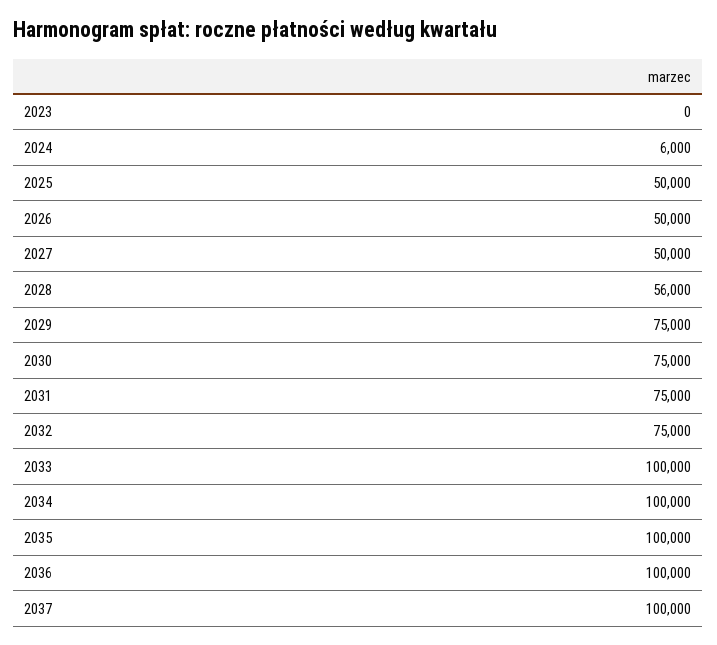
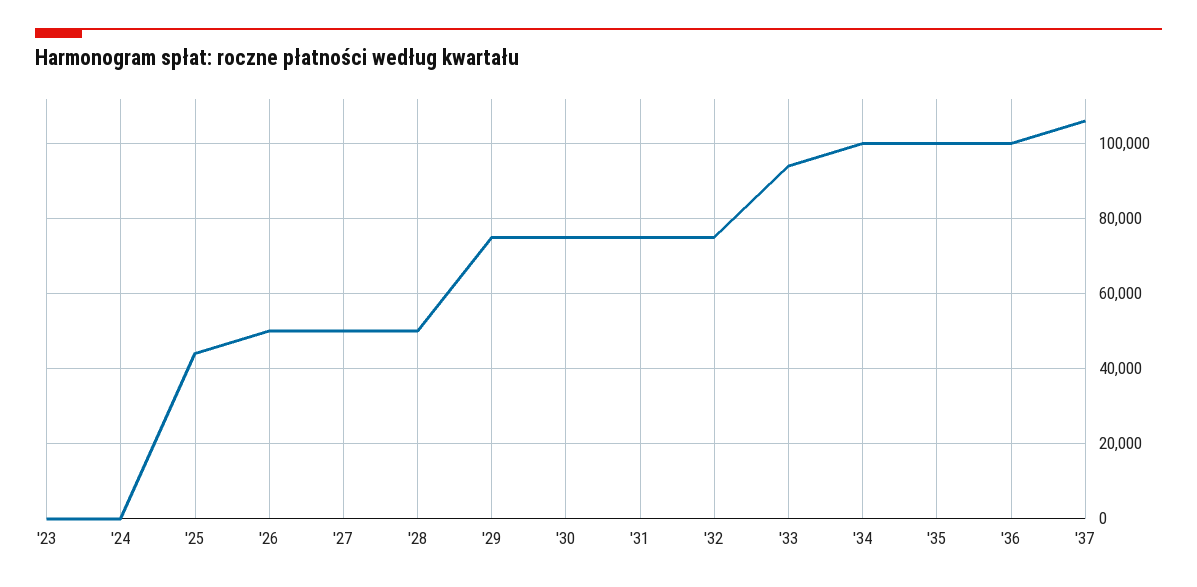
  {
    "2023": 0,
-   "2024": 6000,
+   "2024": 0,
-   "2025": 50000,
+   "2025": 44000,
    "2026": 50000,
    "2027": 50000,
-   "2028": 56000,
+   "2028": 50000,
    "2029": 75000,
    "2030": 75000,
    "2031": 75000,
    "2032": 75000,
-   "2033": 100000,
+   "2033": 94000,
    "2034": 100000,
    "2035": 100000,
    "2036": 100000,
-   "2037": 100000
+   "2037": 106000
  }

